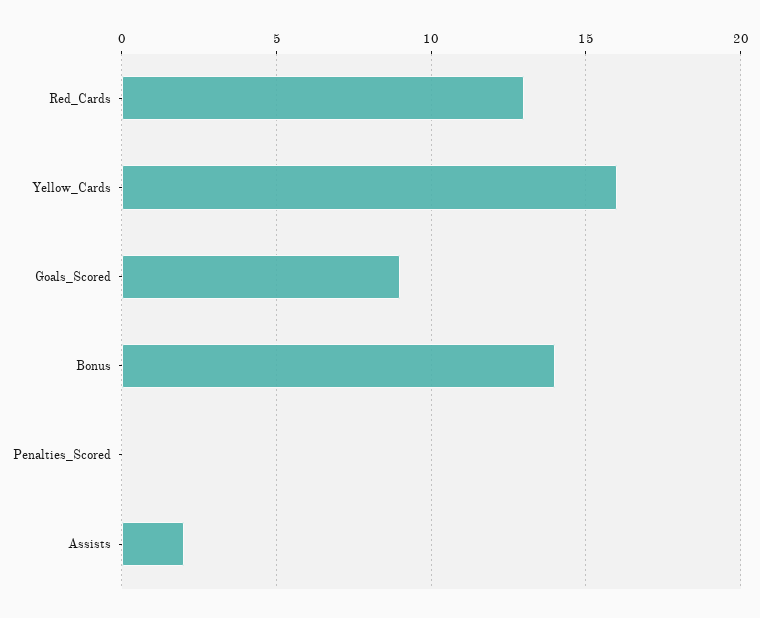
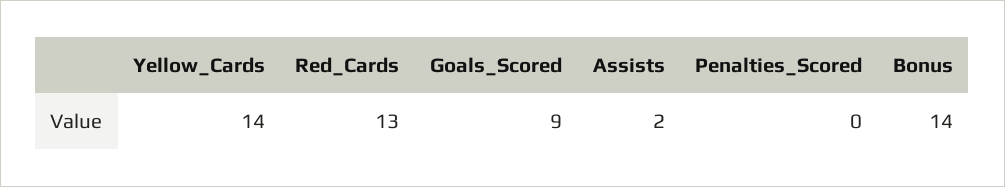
  {
    "Red_Cards": 13,
-   "Yellow_Cards": 16,
+   "Yellow_Cards": 14,
    "Goals_Scored": 9,
    "Bonus": 14,
    "Penalties_Scored": 0,
    "Assists": 2
  }

